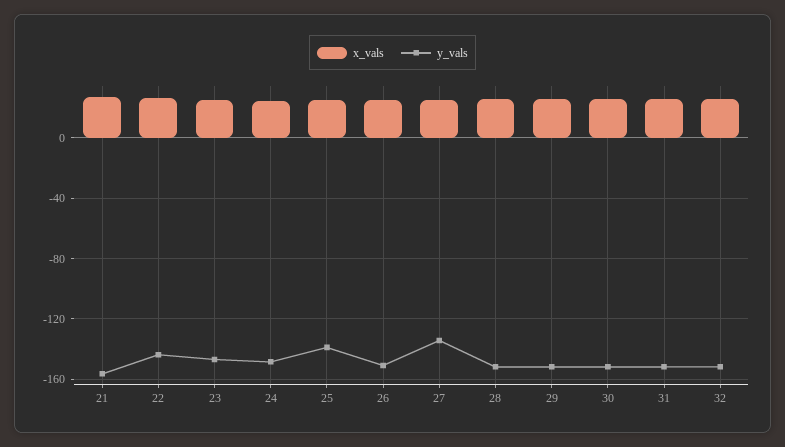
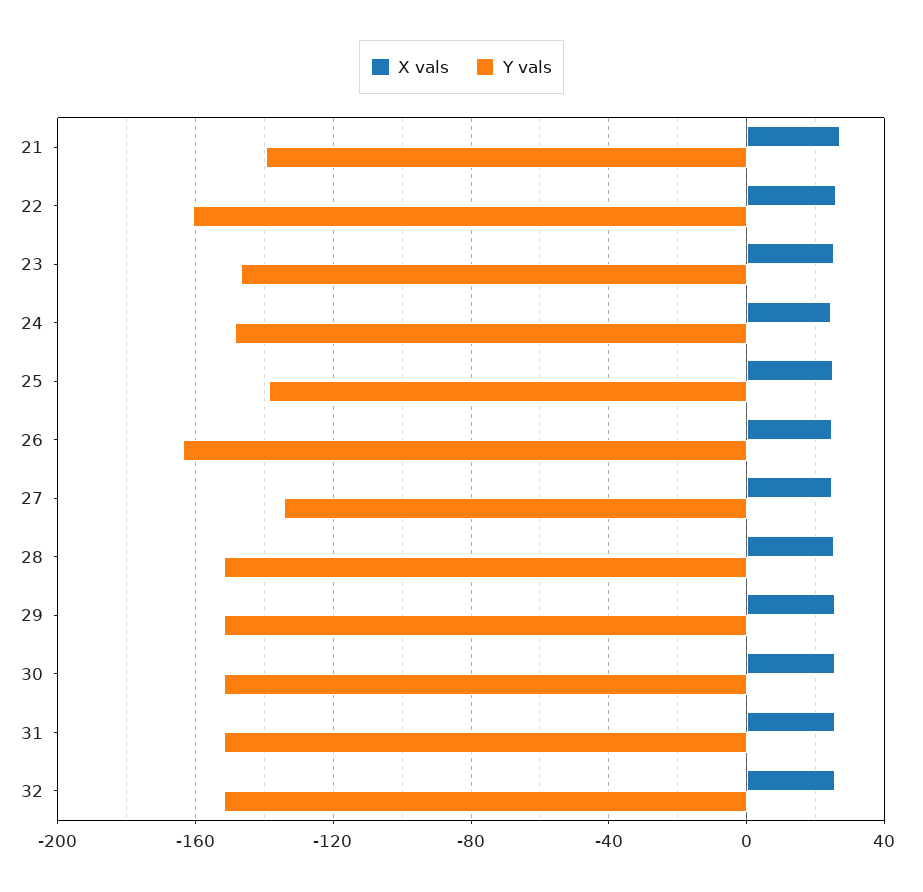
  {
    "x_vals": {
      "21": 25,
      "22": 25,
      "23": 25,
      "24": 25,
      "25": 25,
      "26": 25,
      "27": 25,
      "28": 25,
      "29": 25,
      "30": 25,
      "31": 25,
      "32": 25
    },
    "y_vals": {
-     "21": -155,
+     "21": -140,
-     "22": -145,
+     "22": -160,
      "23": -145,
      "24": -150,
      "25": -140,
-     "26": -150,
+     "26": -165,
      "27": -135,
      "28": -150,
      "29": -150,
      "30": -150,
      "31": -150,
      "32": -150
    }
  }

